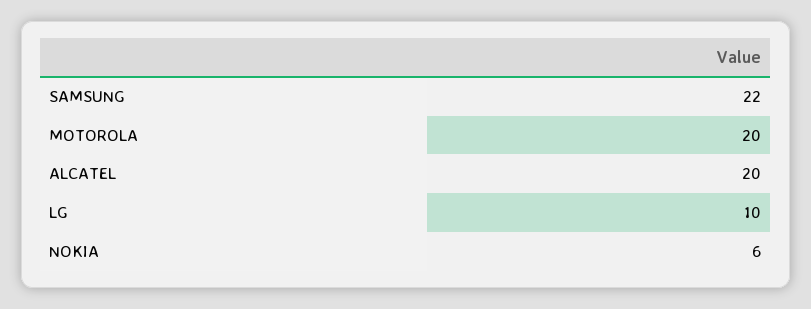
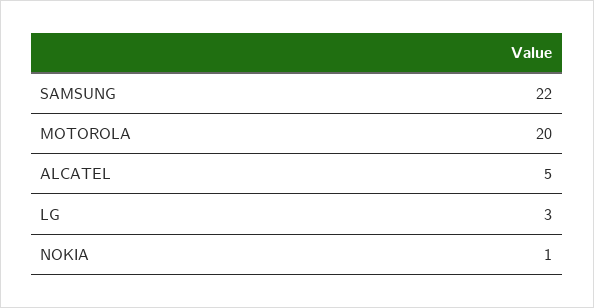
  {
    "SAMSUNG": 22,
    "MOTOROLA": 20,
-   "ALCATEL": 20,
+   "ALCATEL": 5,
-   "LG": 10,
+   "LG": 3,
-   "NOKIA": 6
+   "NOKIA": 1
  }

